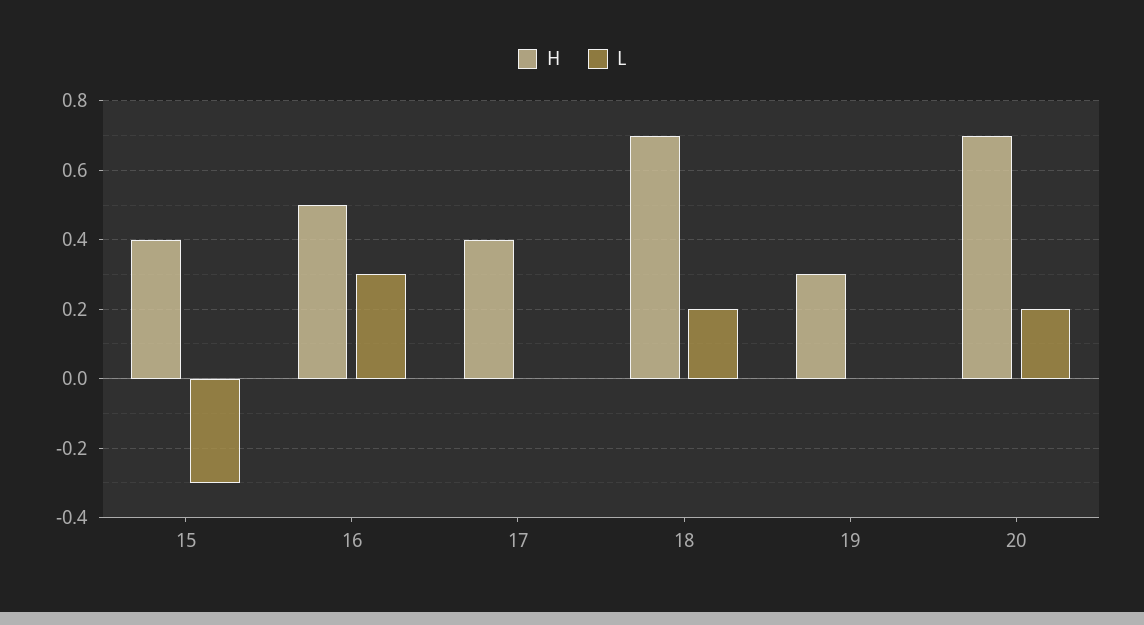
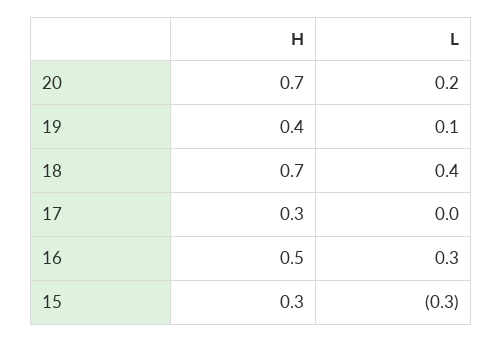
  {
    "H": {
-     "15": 0.4,
+     "15": 0.3,
      "16": 0.5,
-     "17": 0.4,
+     "17": 0.3,
      "18": 0.7,
-     "19": 0.3,
+     "19": 0.4,
      "20": 0.7
    },
    "L": {
      "15": -0.3,
      "16": 0.3,
      "17": 0,
-     "18": 0.2,
+     "18": 0.4,
-     "19": 0,
+     "19": 0.1,
      "20": 0.2
    }
  }

